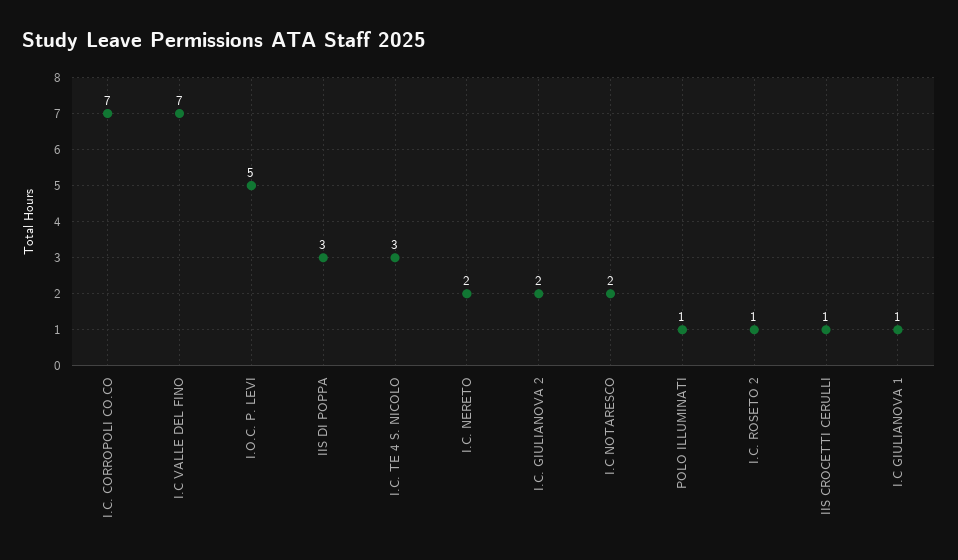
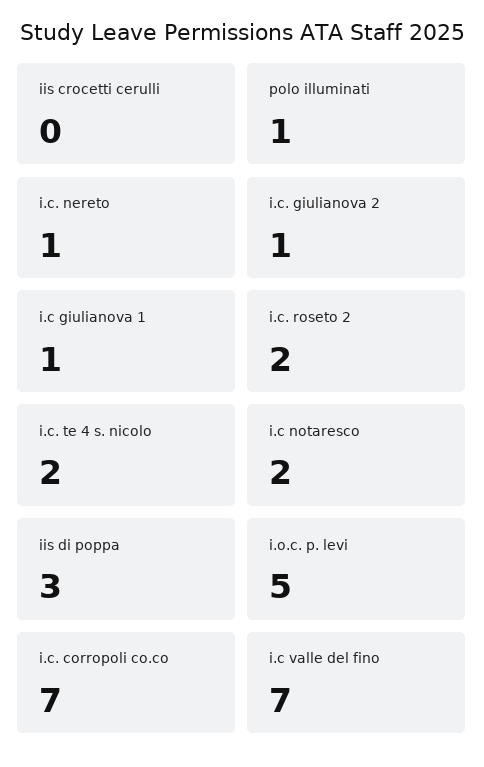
  {
    "I.C. CORROPOLI CO.CO": 7,
    "I.C VALLE DEL FINO": 7,
    "I.O.C. P. LEVI": 5,
    "IIS DI POPPA": 3,
-   "I.C. TE 4 S. NICOLO": 3,
+   "I.C. TE 4 S. NICOLO": 2,
-   "I.C. NERETO": 2,
+   "I.C. NERETO": 1,
-   "I.C. GIULIANOVA 2": 2,
+   "I.C. GIULIANOVA 2": 1,
    "I.C NOTARESCO": 2,
    "POLO ILLUMINATI": 1,
-   "I.C. ROSETO 2": 1,
+   "I.C. ROSETO 2": 2,
-   "IIS CROCETTI CERULLI": 1,
+   "IIS CROCETTI CERULLI": 0,
    "I.C GIULIANOVA 1": 1
  }

